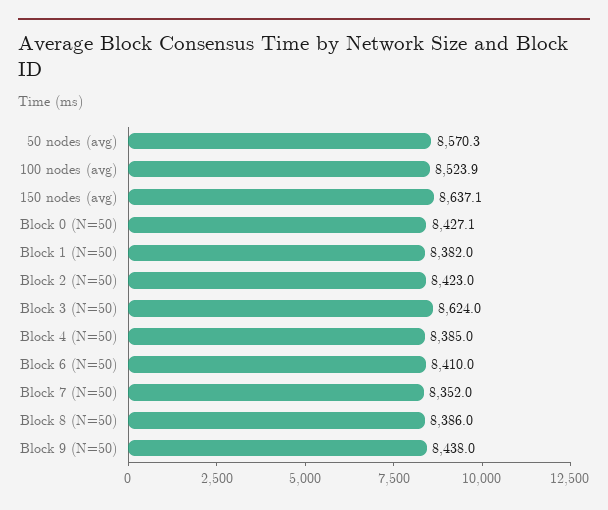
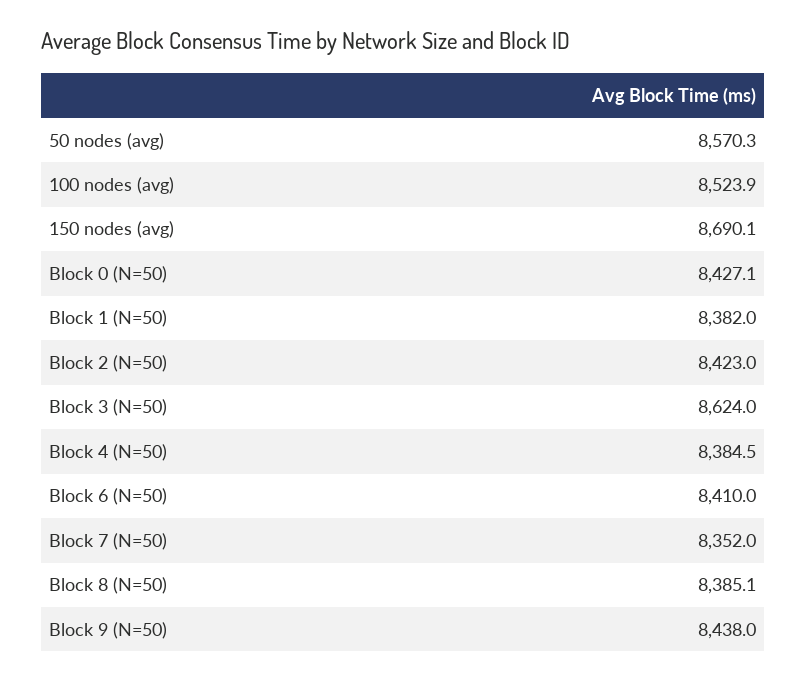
  {
    "50 nodes (avg)": 8570.3,
    "100 nodes (avg)": 8523.9,
-   "150 nodes (avg)": 8637.1,
+   "150 nodes (avg)": 8690.1,
    "Block 0 (N=50)": 8427.1,
    "Block 1 (N=50)": 8382,
    "Block 2 (N=50)": 8423,
    "Block 3 (N=50)": 8624,
-   "Block 4 (N=50)": 8385,
+   "Block 4 (N=50)": 8384.5,
    "Block 6 (N=50)": 8410,
    "Block 7 (N=50)": 8352,
-   "Block 8 (N=50)": 8386,
+   "Block 8 (N=50)": 8385.1,
    "Block 9 (N=50)": 8438
  }

